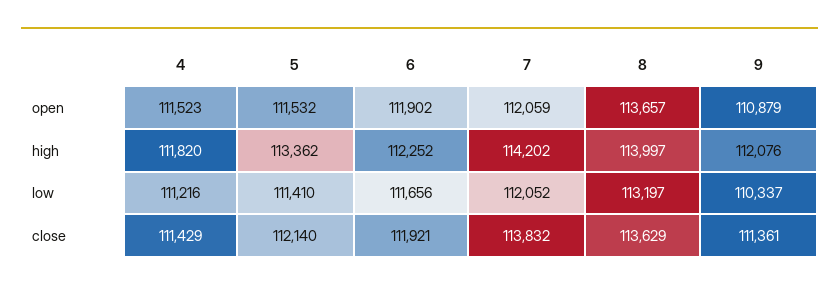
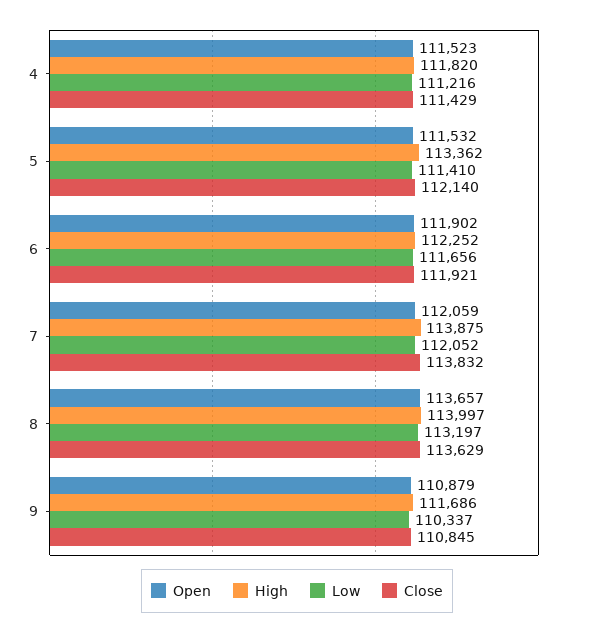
  {
    "open": {
      "4": 111523,
      "5": 111532,
      "6": 111902,
      "7": 112059,
      "8": 113657,
      "9": 110879
    },
    "high": {
      "4": 111820,
      "5": 113362,
      "6": 112252,
-     "7": 114202,
+     "7": 113875,
      "8": 113997,
-     "9": 112076
+     "9": 111686
    },
    "low": {
      "4": 111216,
      "5": 111410,
      "6": 111656,
      "7": 112052,
      "8": 113197,
      "9": 110337
    },
    "close": {
      "4": 111429,
      "5": 112140,
      "6": 111921,
      "7": 113832,
      "8": 113629,
-     "9": 111361
+     "9": 110845
    }
  }

